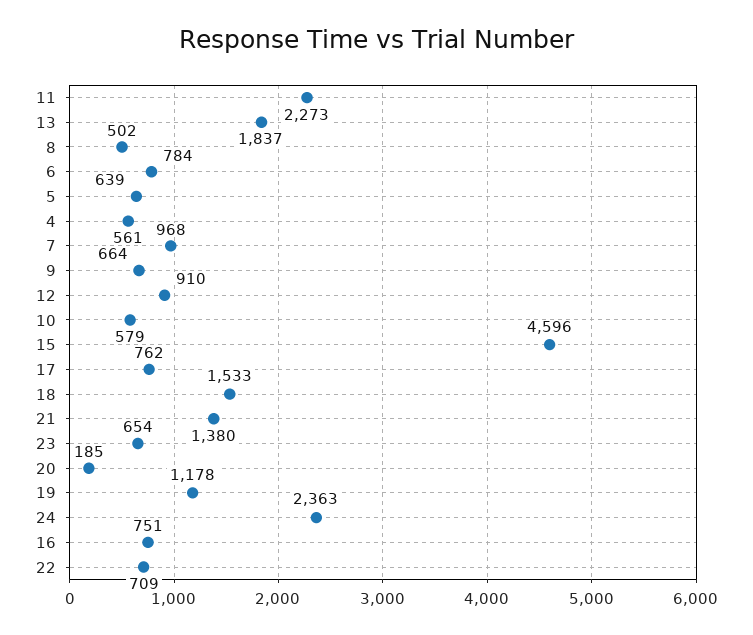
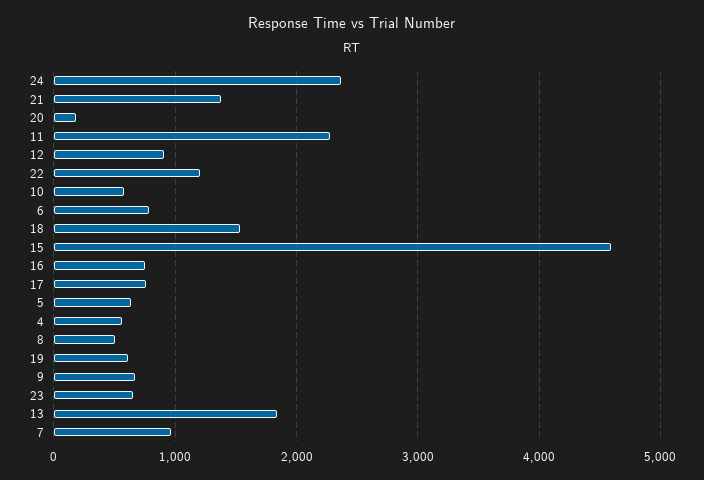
  {
    "11": 2273,
    "13": 1837,
    "8": 502,
    "6": 784,
    "5": 639,
    "4": 561,
    "7": 968,
    "9": 664,
    "12": 910,
    "10": 579,
    "15": 4596,
    "17": 762,
    "18": 1533,
    "21": 1380,
    "23": 654,
    "20": 185,
-   "19": 1178,
+   "19": 600,
    "24": 2363,
    "16": 751,
-   "22": 709
+   "22": 1200
  }

